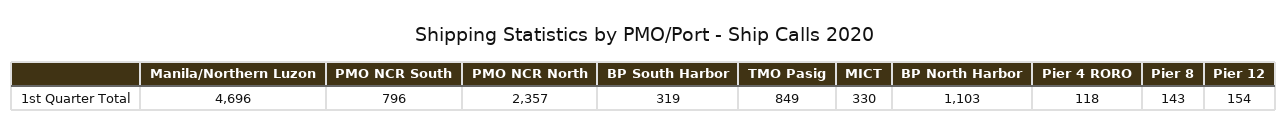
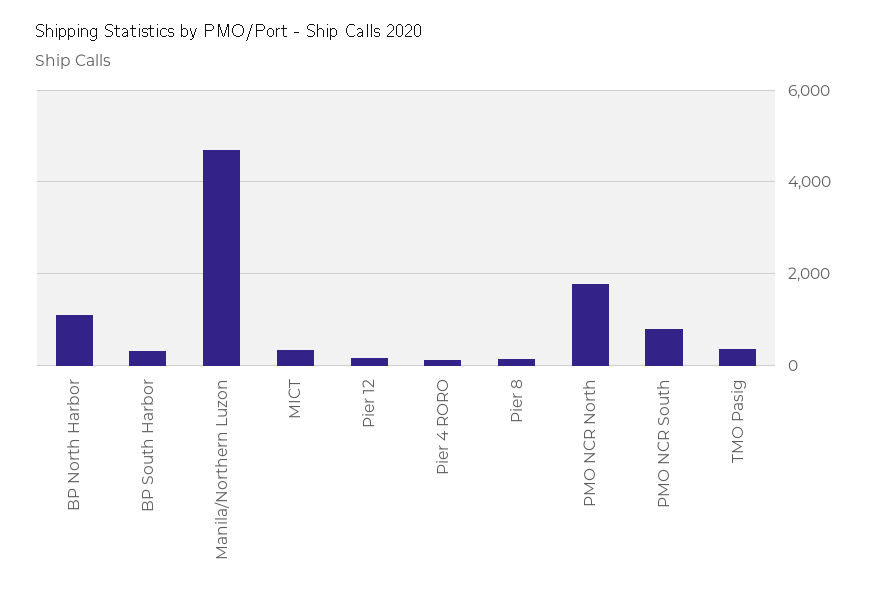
  {
    "Manila/Northern Luzon": 4696,
    "PMO NCR South": 796,
-   "PMO NCR North": 2357,
+   "PMO NCR North": 1800,
    "BP South Harbor": 319,
-   "TMO Pasig": 849,
+   "TMO Pasig": 400,
    "MICT": 330,
    "BP North Harbor": 1103,
    "Pier 4 RORO": 118,
    "Pier 8": 143,
    "Pier 12": 154
  }

